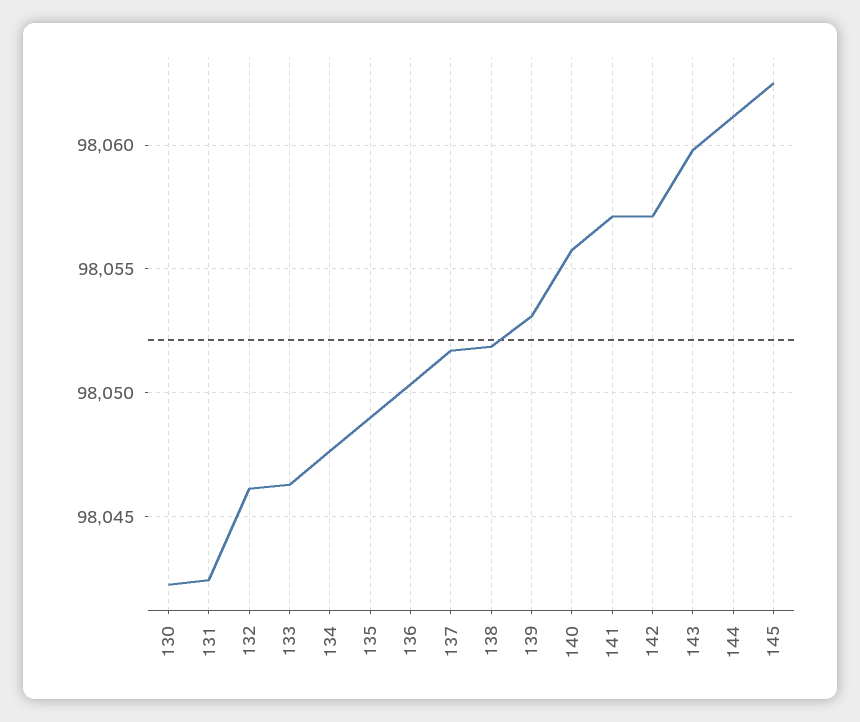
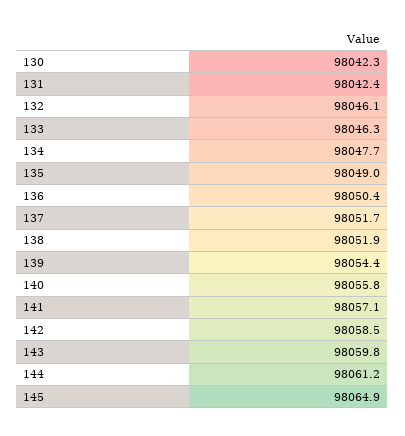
  {
    "130": 98042.3,
    "131": 98042.4,
    "132": 98046.1,
    "133": 98046.3,
    "134": 98047.7,
    "135": 98049,
    "136": 98050.4,
    "137": 98051.7,
    "138": 98051.9,
-   "139": 98053,
+   "139": 98054.4,
    "140": 98055.8,
    "141": 98057.1,
-   "142": 98057,
+   "142": 98058.5,
    "143": 98059.8,
    "144": 98061.2,
-   "145": 98062.5
+   "145": 98064.9
  }

